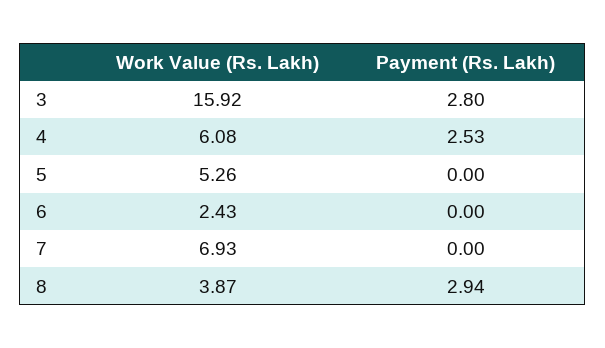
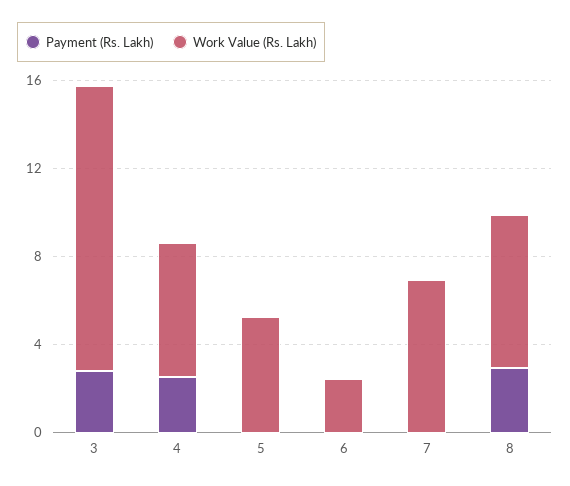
  {
    "Work Value (Rs. Lakh)": {
-     "3": 15.92,
+     "3": 13,
      "4": 6.08,
      "5": 5.26,
      "6": 2.43,
      "7": 6.93,
-     "8": 3.87
+     "8": 7
    },
    "Payment (Rs. Lakh)": {
      "3": 2.8,
      "4": 2.53,
      "5": 0,
      "6": 0,
      "7": 0,
      "8": 2.94
    }
  }

